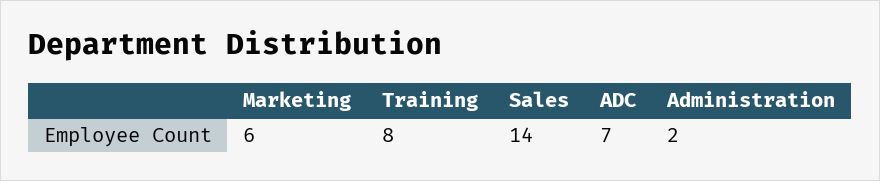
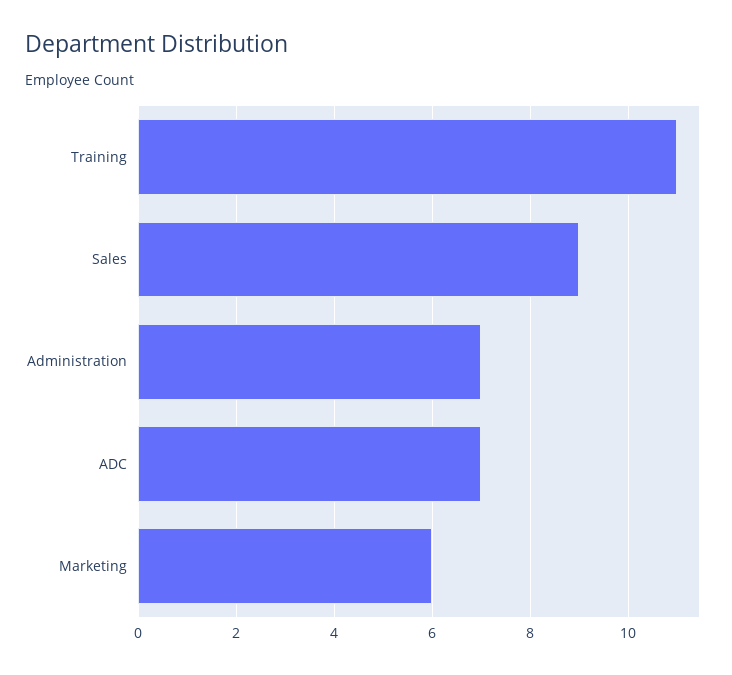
  {
    "Marketing": 6,
-   "Training": 8,
+   "Training": 11,
-   "Sales": 14,
+   "Sales": 9,
    "ADC": 7,
-   "Administration": 2
+   "Administration": 7
  }

